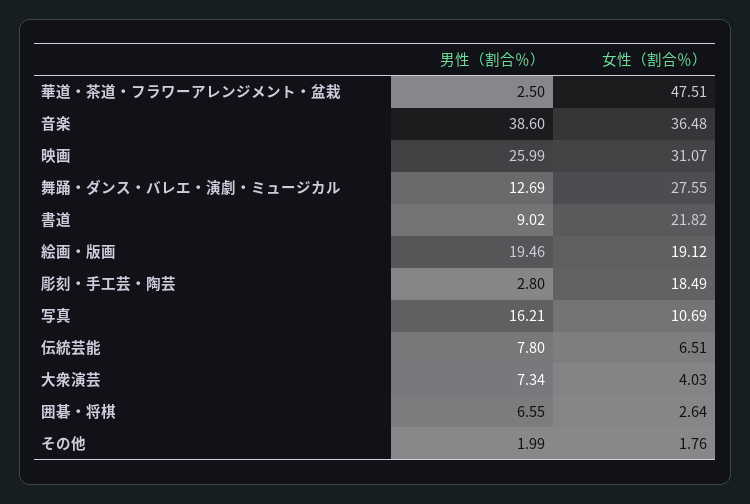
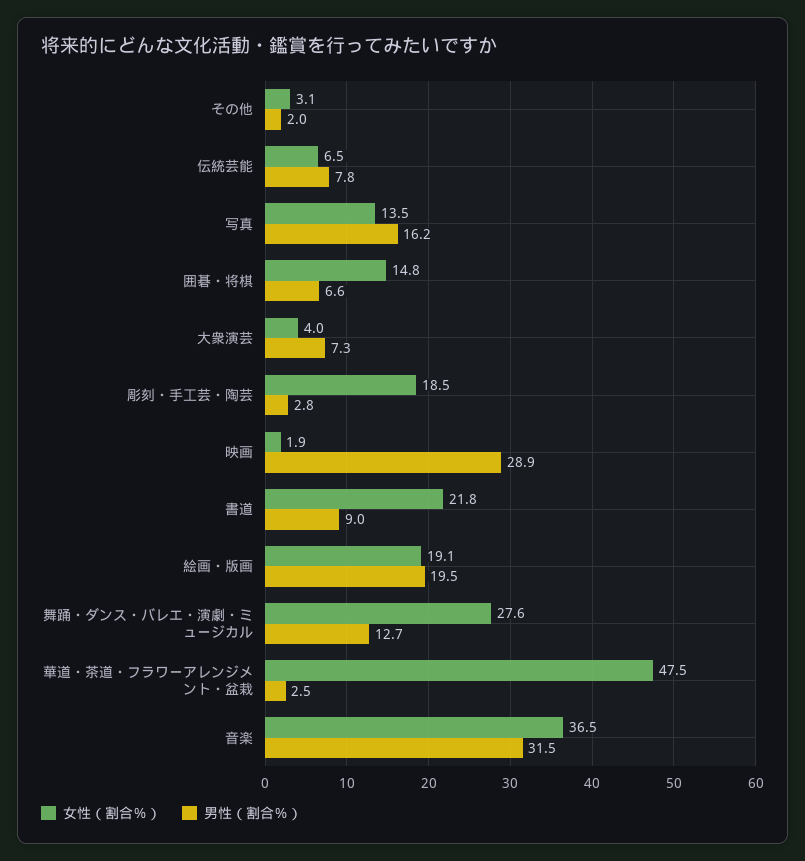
  {
    "男性（割合％）": {
      "華道・茶道・フラワーアレンジメント・盆栽": 2.5,
-     "音楽": 38.6,
+     "音楽": 31.5,
-     "映画": 25.99,
+     "映画": 28.9,
      "舞踊・ダンス・バレエ・演劇・ミュージカル": 12.69,
      "書道": 9.02,
      "絵画・版画": 19.46,
      "彫刻・手工芸・陶芸": 2.8,
      "写真": 16.21,
      "伝統芸能": 7.8,
      "大衆演芸": 7.34,
      "囲碁・将棋": 6.55,
      "その他": 1.99
    },
    "女性（割合％）": {
      "華道・茶道・フラワーアレンジメント・盆栽": 47.51,
      "音楽": 36.48,
-     "映画": 31.07,
+     "映画": 1.9,
      "舞踊・ダンス・バレエ・演劇・ミュージカル": 27.55,
      "書道": 21.82,
      "絵画・版画": 19.12,
      "彫刻・手工芸・陶芸": 18.49,
-     "写真": 10.69,
+     "写真": 13.5,
      "伝統芸能": 6.51,
      "大衆演芸": 4.03,
-     "囲碁・将棋": 2.64,
+     "囲碁・将棋": 14.8,
-     "その他": 1.76
+     "その他": 3.1
    }
  }

